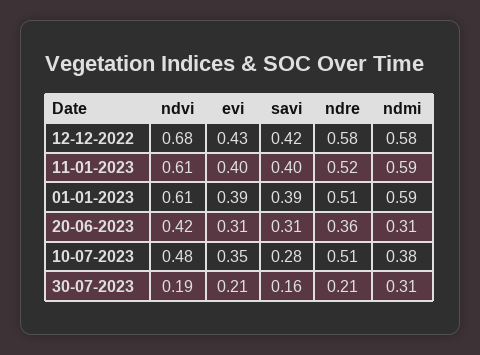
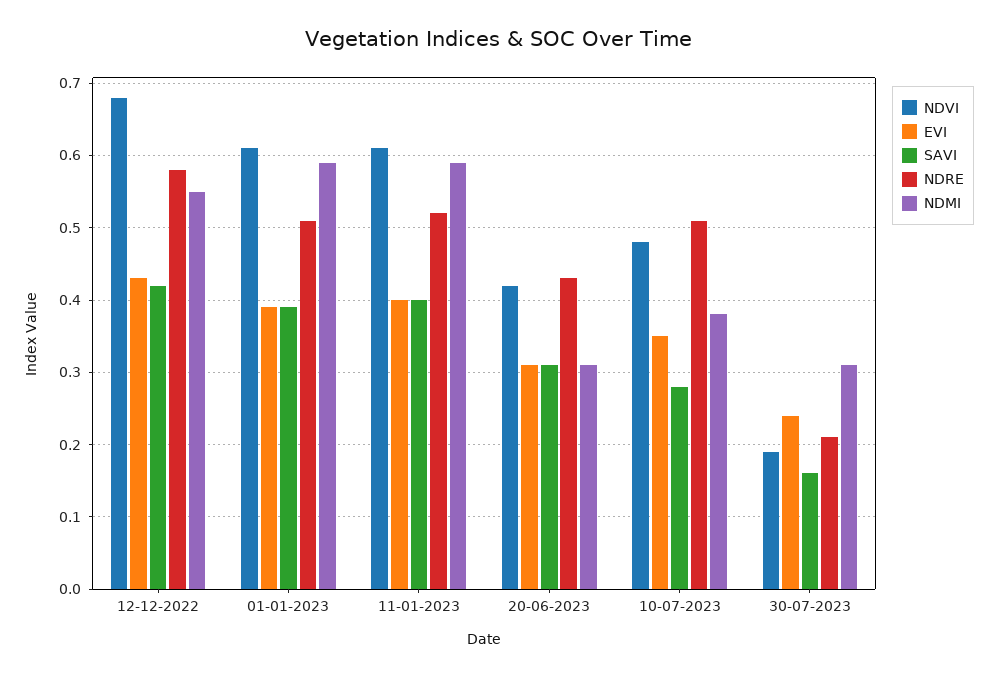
  {
    "ndvi": {
      "12-12-2022": 0.68,
      "11-01-2023": 0.61,
      "01-01-2023": 0.61,
      "20-06-2023": 0.42,
      "10-07-2023": 0.48,
      "30-07-2023": 0.19
    },
    "evi": {
      "12-12-2022": 0.43,
      "11-01-2023": 0.4,
      "01-01-2023": 0.39,
      "20-06-2023": 0.31,
      "10-07-2023": 0.35,
-     "30-07-2023": 0.21
+     "30-07-2023": 0.24
    },
    "savi": {
      "12-12-2022": 0.42,
      "11-01-2023": 0.4,
      "01-01-2023": 0.39,
      "20-06-2023": 0.31,
      "10-07-2023": 0.28,
      "30-07-2023": 0.16
    },
    "ndre": {
      "12-12-2022": 0.58,
      "11-01-2023": 0.52,
      "01-01-2023": 0.51,
-     "20-06-2023": 0.36,
+     "20-06-2023": 0.43,
      "10-07-2023": 0.51,
      "30-07-2023": 0.21
    },
    "ndmi": {
-     "12-12-2022": 0.58,
+     "12-12-2022": 0.55,
      "11-01-2023": 0.59,
      "01-01-2023": 0.59,
      "20-06-2023": 0.31,
      "10-07-2023": 0.38,
      "30-07-2023": 0.31
    }
  }

